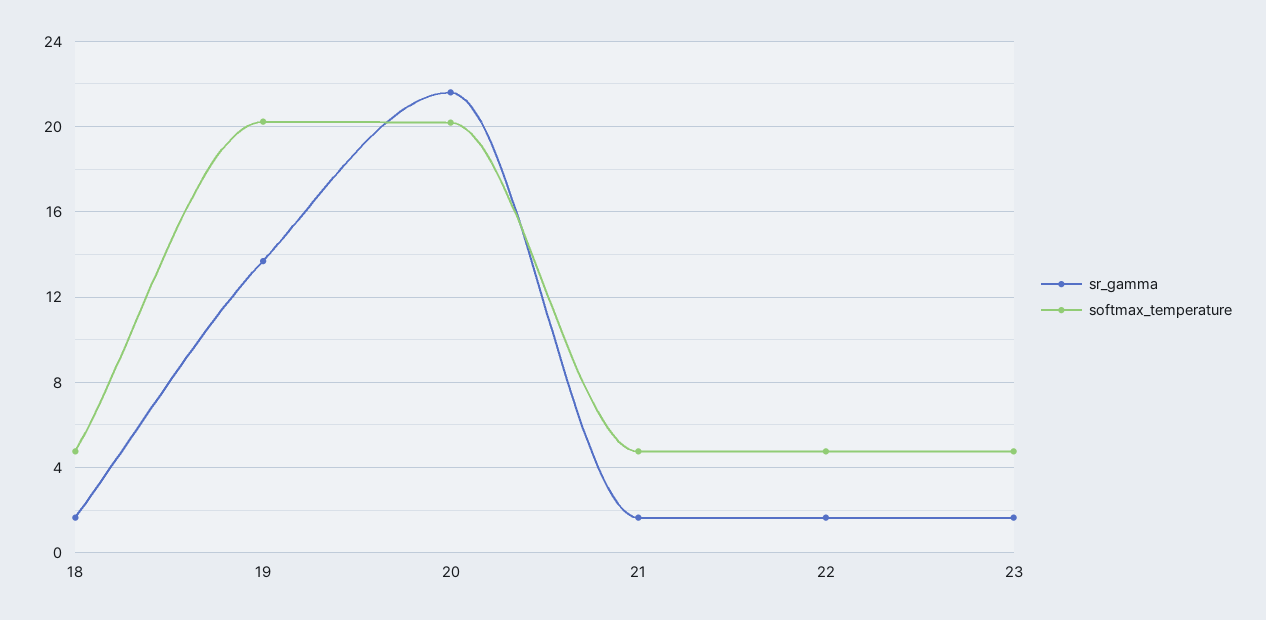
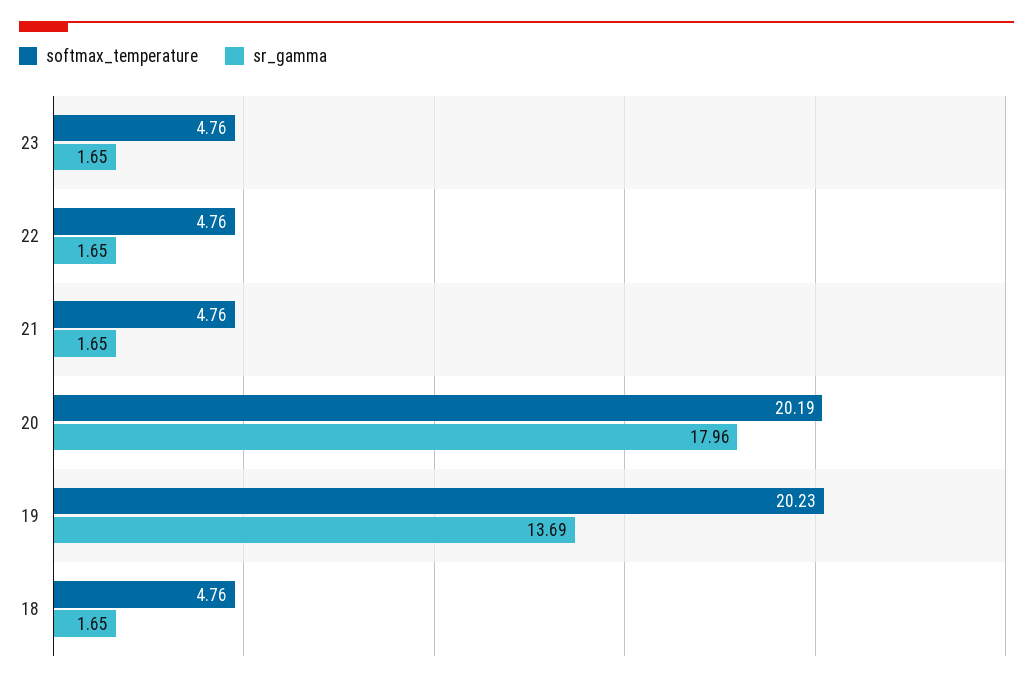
  {
    "sr_gamma": {
      "18": 1.65,
      "19": 13.69,
-     "20": 21.5,
+     "20": 17.96,
      "21": 1.65,
      "22": 1.65,
      "23": 1.65
    },
    "softmax_temperature": {
      "18": 4.76,
      "19": 20.23,
      "20": 20.19,
      "21": 4.76,
      "22": 4.76,
      "23": 4.76
    }
  }

